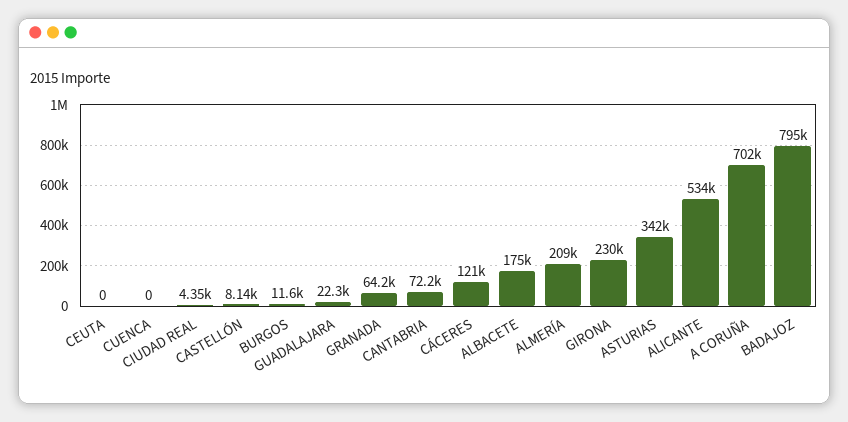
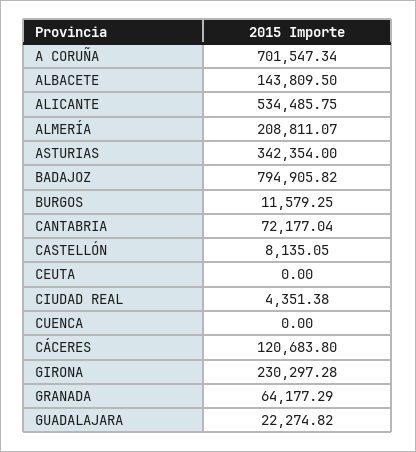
  {
    "CEUTA": 0,
    "CUENCA": 0,
    "CIUDAD REAL": 4351.38,
    "CASTELLÓN": 8135.05,
    "BURGOS": 11579.25,
    "GUADALAJARA": 22274.82,
    "GRANADA": 64177.29,
    "CANTABRIA": 72177.04,
    "CÁCERES": 120683.8,
-   "ALBACETE": 175000,
+   "ALBACETE": 143809.5,
    "ALMERÍA": 208811.07,
    "GIRONA": 230297.28,
    "ASTURIAS": 342354,
    "ALICANTE": 534485.75,
    "A CORUÑA": 701547.34,
    "BADAJOZ": 794905.82
  }

